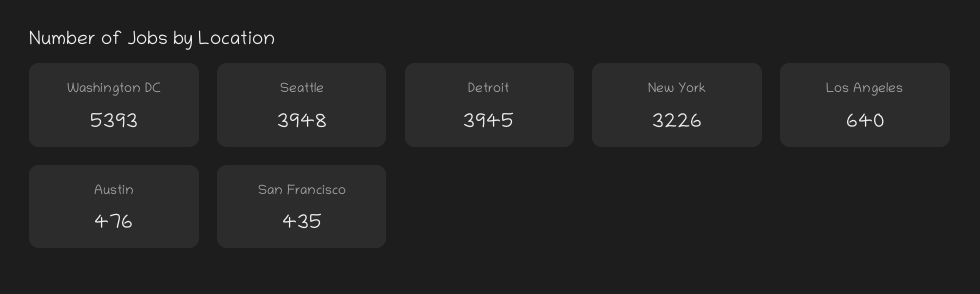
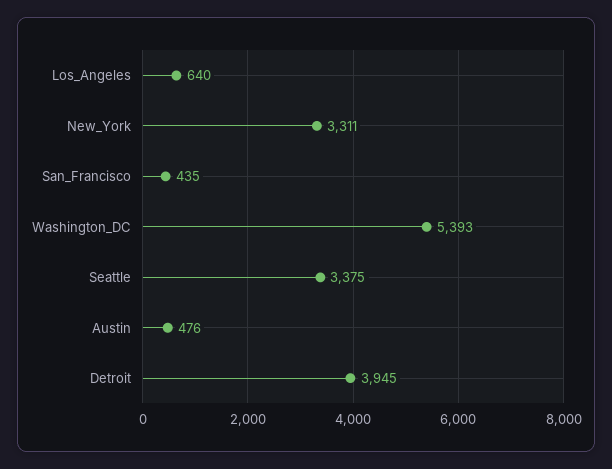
  {
    "Washington DC": 5393,
-   "Seattle": 3948,
+   "Seattle": 3375,
    "Detroit": 3945,
-   "New York": 3226,
+   "New York": 3311,
    "Los Angeles": 640,
    "Austin": 476,
    "San Francisco": 435
  }

